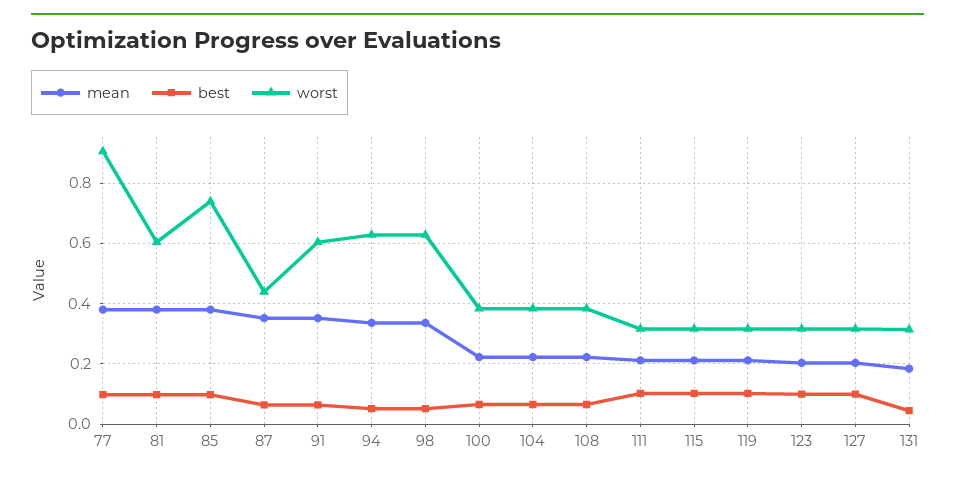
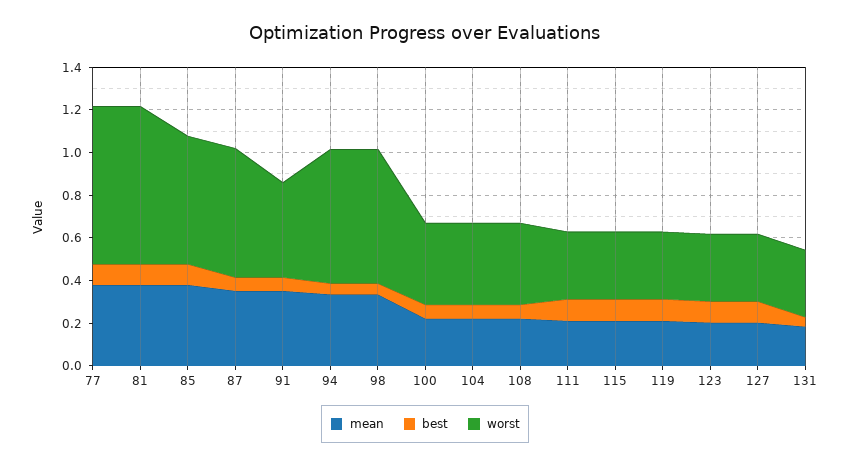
  {
    "mean": {
      "77": 0.38,
      "81": 0.38,
      "85": 0.38,
      "87": 0.36,
      "91": 0.36,
      "94": 0.34,
      "98": 0.34,
      "100": 0.22,
      "104": 0.22,
      "108": 0.22,
      "111": 0.22,
      "115": 0.22,
      "119": 0.22,
      "123": 0.2,
      "127": 0.2,
      "131": 0.18
    },
    "best": {
      "77": 0.1,
      "81": 0.1,
      "85": 0.1,
      "87": 0.06,
      "91": 0.06,
      "94": 0.06,
      "98": 0.06,
      "100": 0.06,
      "104": 0.06,
      "108": 0.06,
      "111": 0.1,
      "115": 0.1,
      "119": 0.1,
      "123": 0.1,
      "127": 0.1,
      "131": 0.04
    },
    "worst": {
-     "77": 0.9,
+     "77": 0.75,
-     "81": 0.6,
+     "81": 0.75,
-     "85": 0.74,
+     "85": 0.6,
-     "87": 0.44,
+     "87": 0.6,
-     "91": 0.6,
+     "91": 0.45,
      "94": 0.62,
      "98": 0.62,
      "100": 0.38,
      "104": 0.38,
      "108": 0.38,
      "111": 0.32,
      "115": 0.32,
      "119": 0.32,
      "123": 0.32,
      "127": 0.32,
      "131": 0.32
    }
  }

